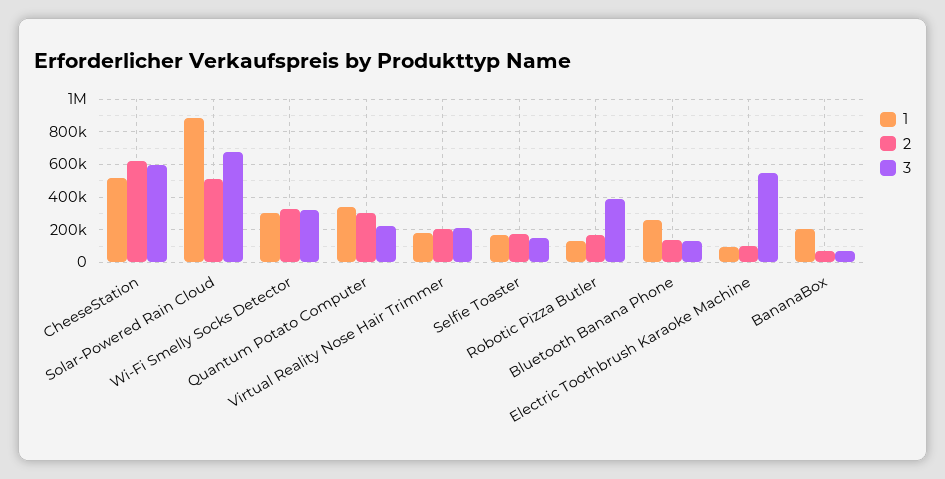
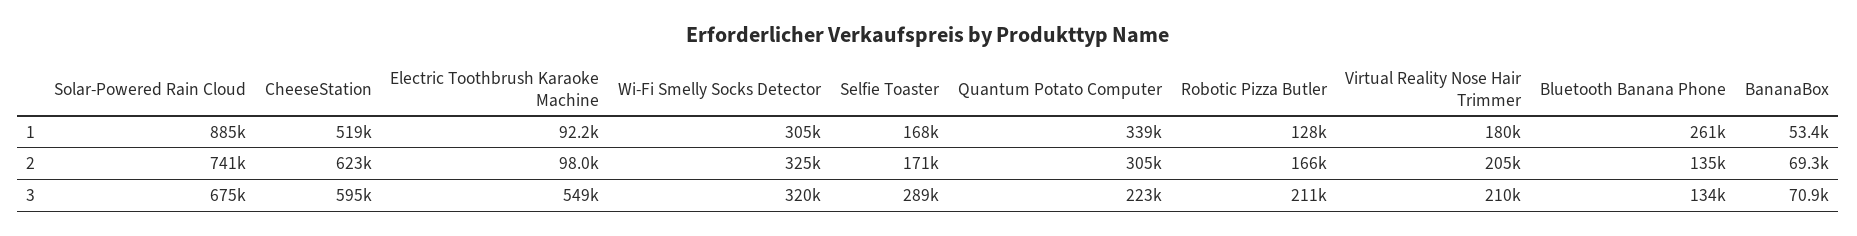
  {
    "1": {
      "CheeseStation": 519000,
      "Solar-Powered Rain Cloud": 885000,
      "Wi-Fi Smelly Socks Detector": 305000,
      "Quantum Potato Computer": 339000,
      "Virtual Reality Nose Hair Trimmer": 180000,
      "Selfie Toaster": 168000,
      "Robotic Pizza Butler": 128000,
      "Bluetooth Banana Phone": 261000,
      "Electric Toothbrush Karaoke Machine": 92200,
-     "BananaBox": 200000
+     "BananaBox": 53400
    },
    "2": {
      "CheeseStation": 623000,
-     "Solar-Powered Rain Cloud": 500000,
+     "Solar-Powered Rain Cloud": 741000,
      "Wi-Fi Smelly Socks Detector": 325000,
      "Quantum Potato Computer": 305000,
      "Virtual Reality Nose Hair Trimmer": 205000,
      "Selfie Toaster": 171000,
      "Robotic Pizza Butler": 166000,
      "Bluetooth Banana Phone": 135000,
      "Electric Toothbrush Karaoke Machine": 98000,
      "BananaBox": 69300
    },
    "3": {
      "CheeseStation": 595000,
      "Solar-Powered Rain Cloud": 675000,
      "Wi-Fi Smelly Socks Detector": 320000,
      "Quantum Potato Computer": 223000,
      "Virtual Reality Nose Hair Trimmer": 210000,
-     "Selfie Toaster": 150000,
+     "Selfie Toaster": 289000,
-     "Robotic Pizza Butler": 400000,
+     "Robotic Pizza Butler": 211000,
      "Bluetooth Banana Phone": 134000,
      "Electric Toothbrush Karaoke Machine": 549000,
      "BananaBox": 70900
    }
  }

